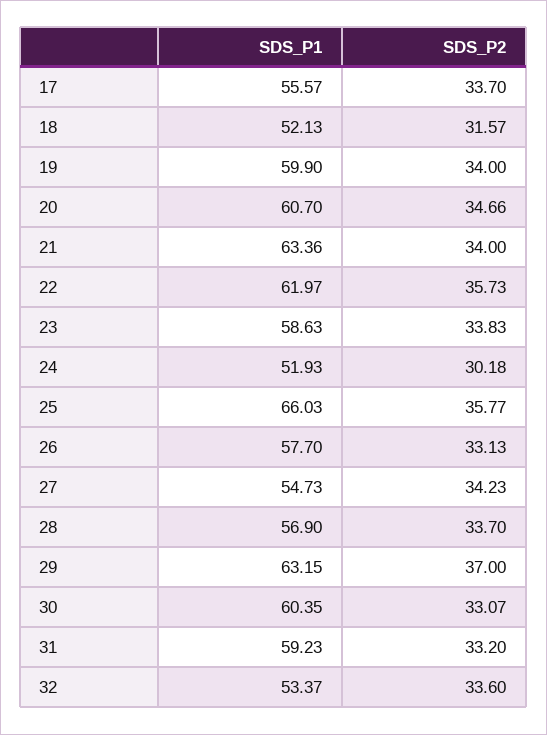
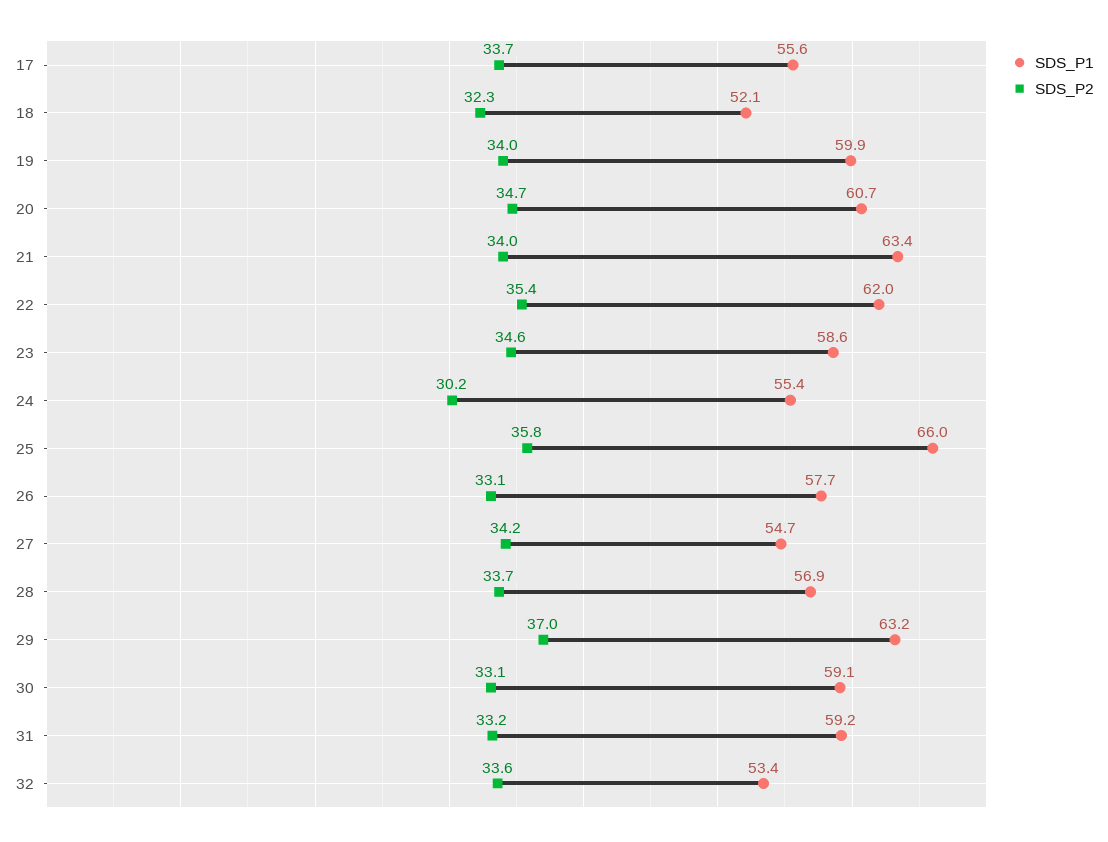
  {
    "SDS_P1": {
      "17": 55.57,
      "18": 52.13,
      "19": 59.9,
      "20": 60.7,
      "21": 63.36,
      "22": 61.97,
      "23": 58.63,
-     "24": 51.93,
+     "24": 55.4,
      "25": 66.03,
      "26": 57.7,
      "27": 54.73,
      "28": 56.9,
      "29": 63.15,
-     "30": 60.35,
+     "30": 59.1,
      "31": 59.23,
      "32": 53.37
    },
    "SDS_P2": {
      "17": 33.7,
-     "18": 31.57,
+     "18": 32.3,
      "19": 34,
      "20": 34.66,
      "21": 34,
-     "22": 35.73,
+     "22": 35.4,
-     "23": 33.83,
+     "23": 34.6,
      "24": 30.18,
      "25": 35.77,
      "26": 33.13,
      "27": 34.23,
      "28": 33.7,
      "29": 37,
      "30": 33.07,
      "31": 33.2,
      "32": 33.6
    }
  }

